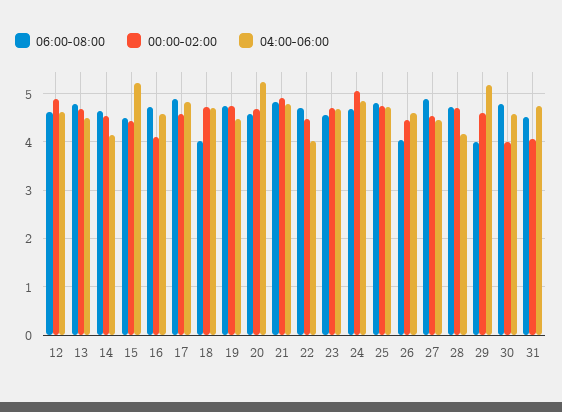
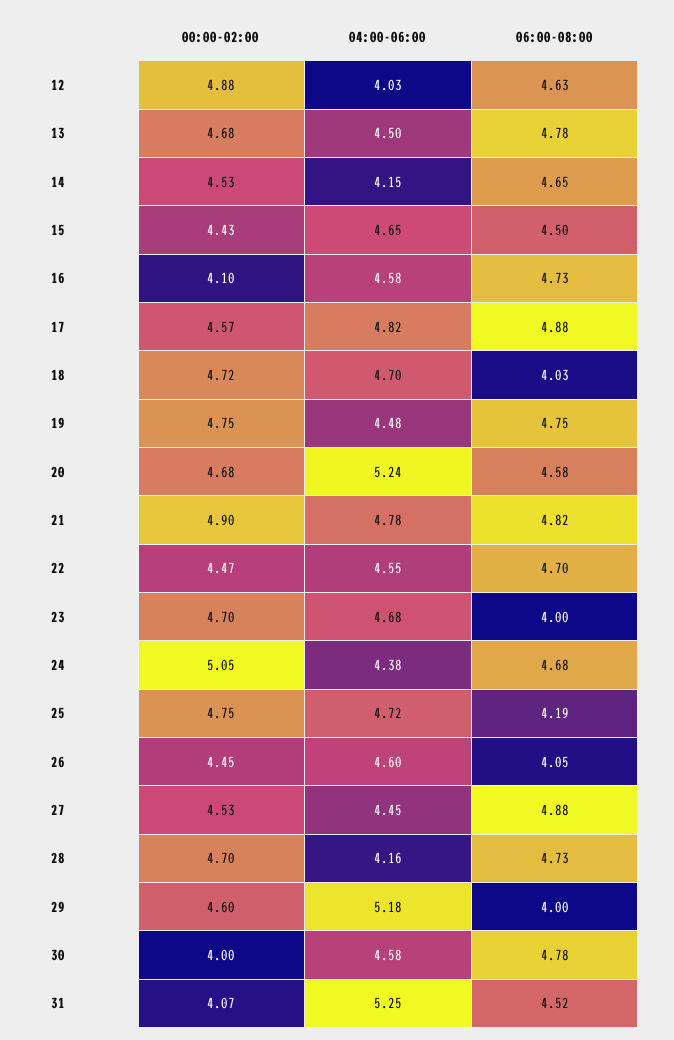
  {
    "06:00-08:00": {
      "12": 4.63,
      "13": 4.78,
      "14": 4.65,
      "15": 4.5,
      "16": 4.73,
      "17": 4.88,
      "18": 4.03,
      "19": 4.75,
      "20": 4.58,
      "21": 4.82,
      "22": 4.7,
-     "23": 4.6,
+     "23": 4,
      "24": 4.68,
-     "25": 4.8,
+     "25": 4.19,
      "26": 4.05,
      "27": 4.88,
      "28": 4.73,
      "29": 4,
      "30": 4.78,
      "31": 4.52
    },
    "00:00-02:00": {
      "12": 4.88,
      "13": 4.68,
      "14": 4.53,
      "15": 4.43,
      "16": 4.1,
      "17": 4.57,
      "18": 4.72,
      "19": 4.75,
      "20": 4.68,
      "21": 4.9,
      "22": 4.47,
      "23": 4.7,
      "24": 5.05,
      "25": 4.75,
      "26": 4.45,
      "27": 4.53,
      "28": 4.7,
      "29": 4.6,
      "30": 4,
      "31": 4.07
    },
    "04:00-06:00": {
-     "12": 4.6,
+     "12": 4.03,
      "13": 4.5,
      "14": 4.15,
-     "15": 5.2,
+     "15": 4.65,
      "16": 4.58,
      "17": 4.82,
      "18": 4.7,
      "19": 4.48,
      "20": 5.24,
      "21": 4.78,
-     "22": 4,
+     "22": 4.55,
      "23": 4.68,
-     "24": 4.8,
+     "24": 4.38,
      "25": 4.72,
      "26": 4.6,
      "27": 4.45,
      "28": 4.16,
      "29": 5.18,
      "30": 4.58,
-     "31": 4.8
+     "31": 5.25
    }
  }

